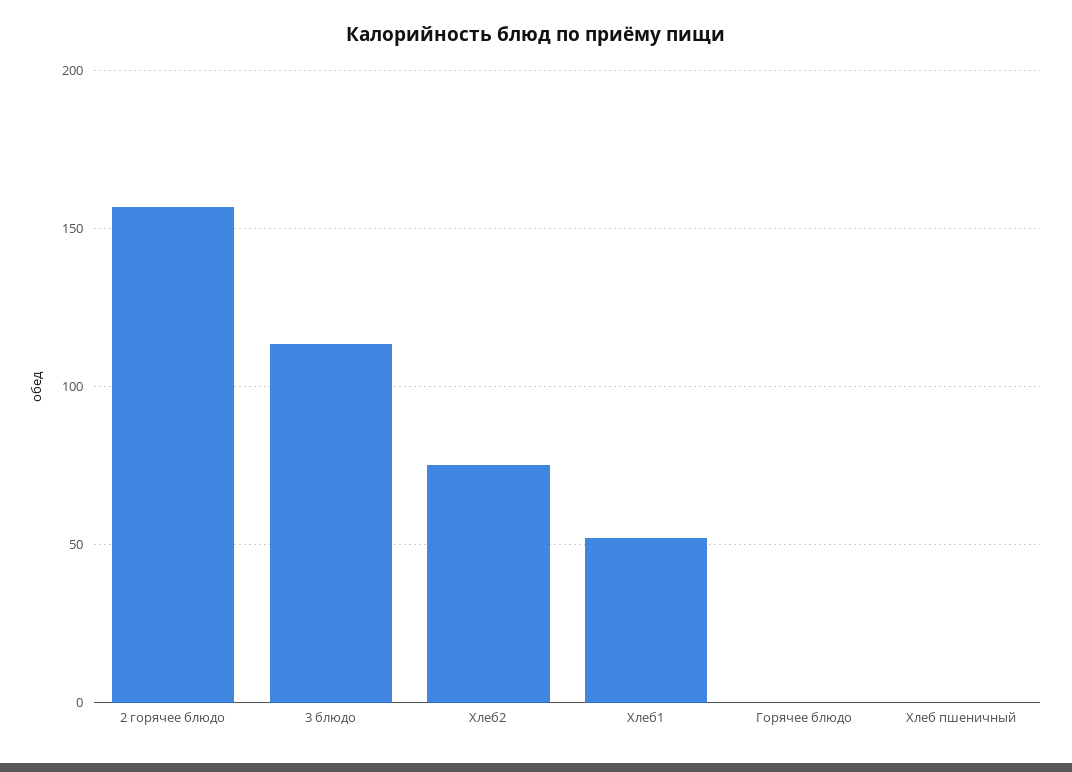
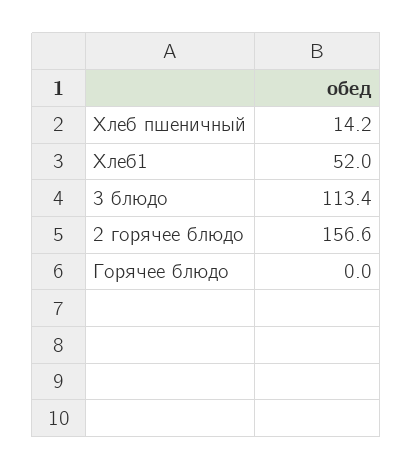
  {
    "2 горячее блюдо": 156.6,
    "3 блюдо": 113.4,
-   "Хлеб2": 75,
    "Хлеб1": 52,
    "Горячее блюдо": 0,
-   "Хлеб пшеничный": 0
+   "Хлеб пшеничный": 14.2
  }

